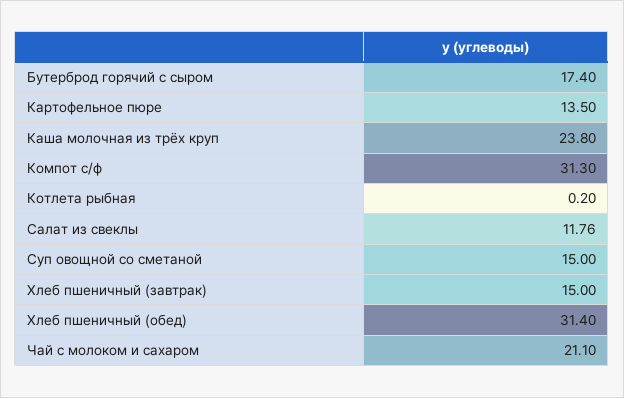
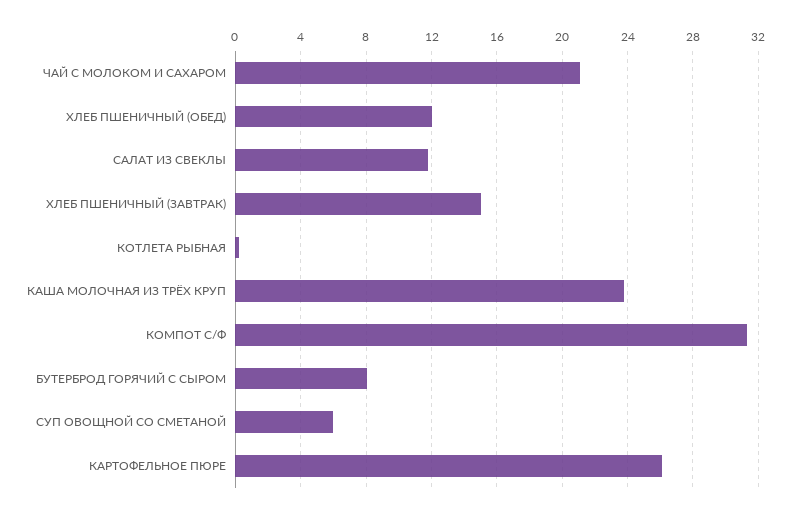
  {
-   "Бутерброд горячий с сыром": 17.4,
+   "Бутерброд горячий с сыром": 8,
-   "Картофельное пюре": 13.5,
+   "Картофельное пюре": 26,
    "Каша молочная из трёх круп": 23.8,
    "Компот с/ф": 31.3,
    "Котлета рыбная": 0.2,
    "Салат из свеклы": 11.76,
-   "Суп овощной со сметаной": 15,
+   "Суп овощной со сметаной": 6,
    "Хлеб пшеничный (завтрак)": 15,
-   "Хлеб пшеничный (обед)": 31.4,
+   "Хлеб пшеничный (обед)": 12,
    "Чай с молоком и сахаром": 21.1
  }

